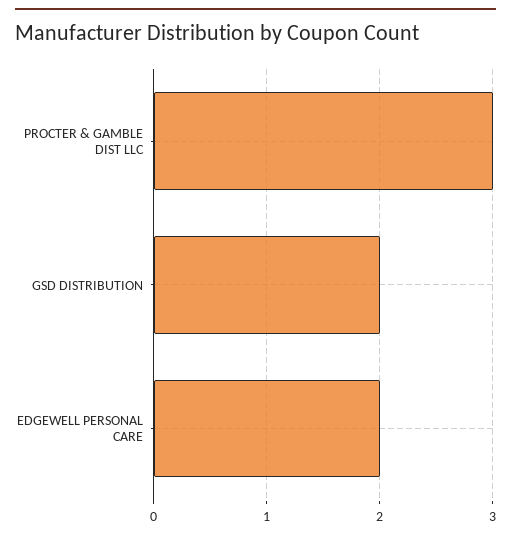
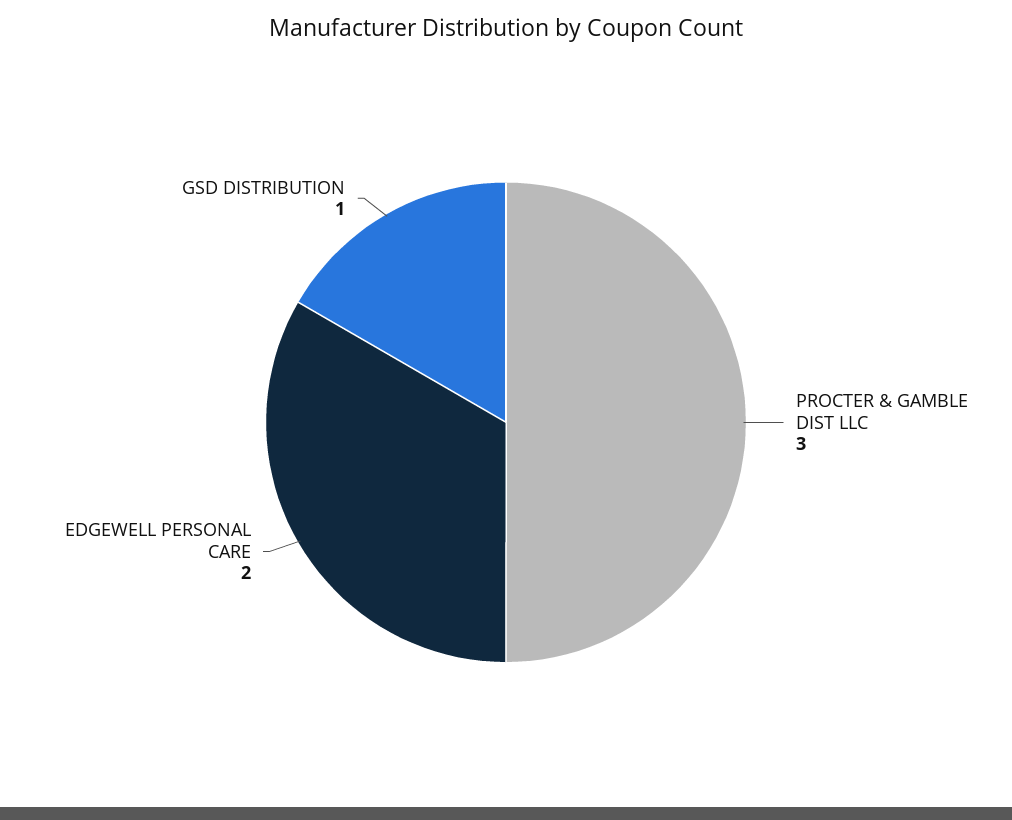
  {
    "PROCTER & GAMBLE DIST LLC": 3,
-   "GSD DISTRIBUTION": 2,
+   "GSD DISTRIBUTION": 1,
    "EDGEWELL PERSONAL CARE": 2
  }

